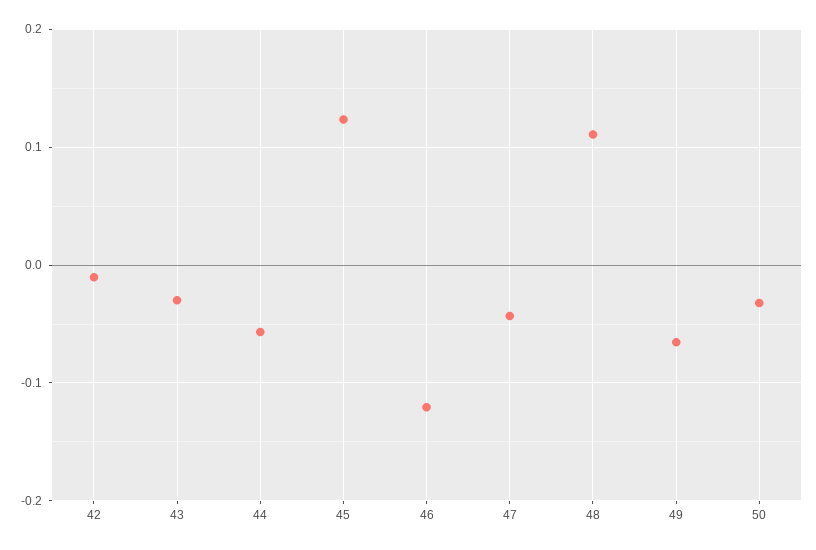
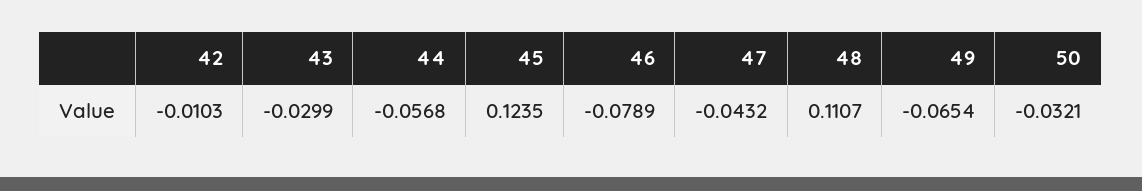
  {
    "42": -0.0103,
    "43": -0.0299,
    "44": -0.0568,
    "45": 0.1235,
-   "46": -0.12,
+   "46": -0.0789,
    "47": -0.0432,
    "48": 0.1107,
    "49": -0.0654,
    "50": -0.0321
  }

